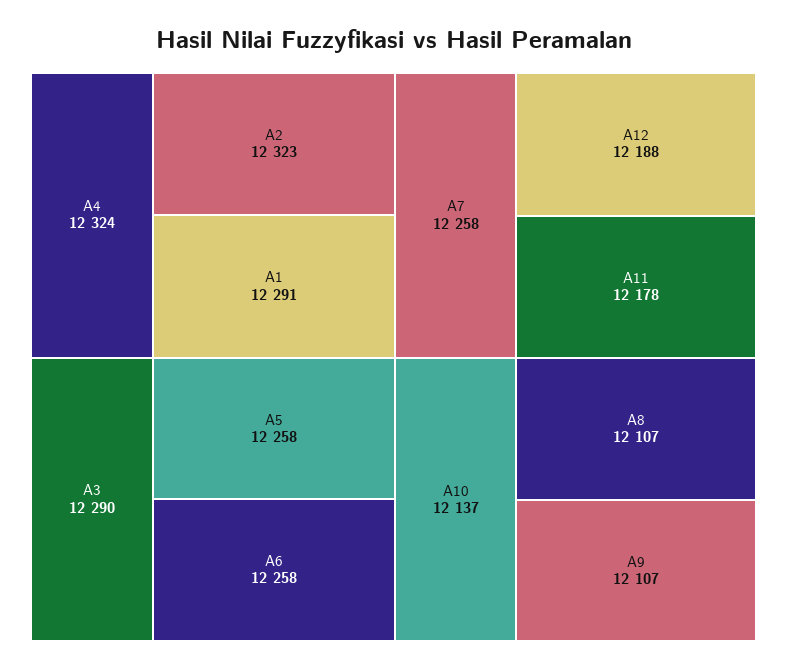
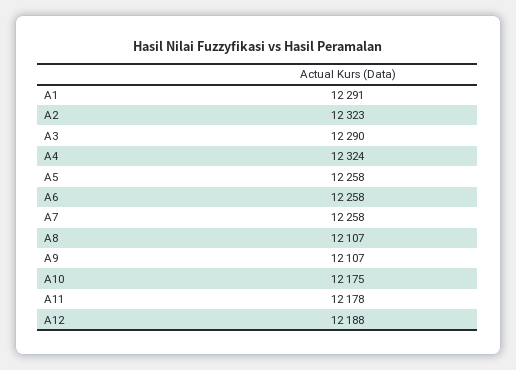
  {
    "A4": 12324,
    "A2": 12323,
    "A1": 12291,
    "A3": 12290,
    "A5": 12258,
    "A6": 12258,
    "A7": 12258,
    "A12": 12188,
    "A11": 12178,
-   "A10": 12137,
+   "A10": 12175,
    "A8": 12107,
    "A9": 12107
  }

